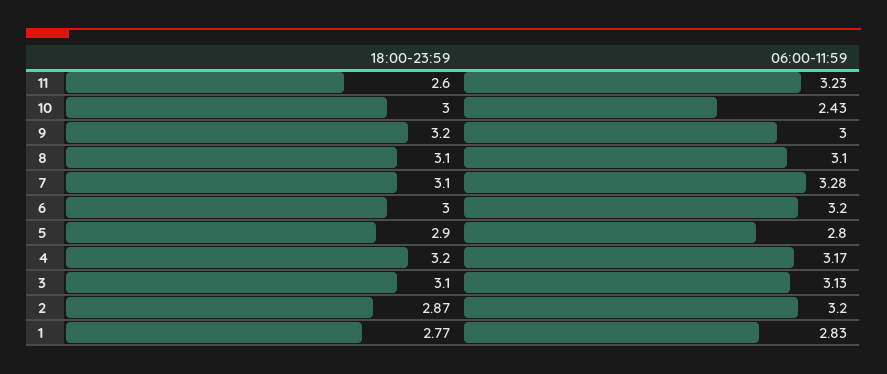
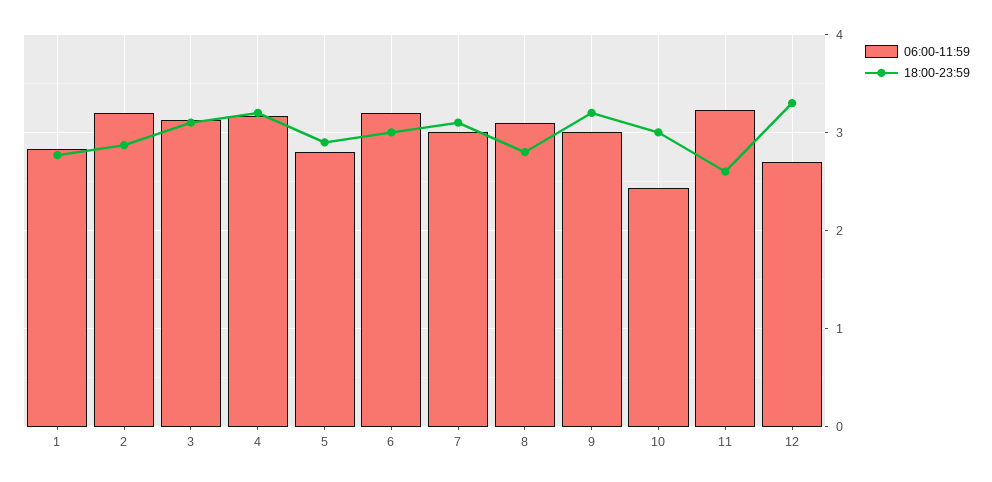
  {
    "18:00-23:59": {
      "11": 2.6,
      "10": 3,
      "9": 3.2,
-     "8": 3.1,
+     "8": 2.8,
      "7": 3.1,
      "6": 3,
      "5": 2.9,
      "4": 3.2,
      "3": 3.1,
      "2": 2.87,
-     "1": 2.77
+     "1": 2.77,
+     "12": 3.3
    },
    "06:00-11:59": {
      "11": 3.23,
      "10": 2.43,
      "9": 3,
      "8": 3.1,
-     "7": 3.28,
+     "7": 3,
      "6": 3.2,
      "5": 2.8,
      "4": 3.17,
      "3": 3.13,
      "2": 3.2,
-     "1": 2.83
+     "1": 2.83,
+     "12": 2.7
    }
  }

